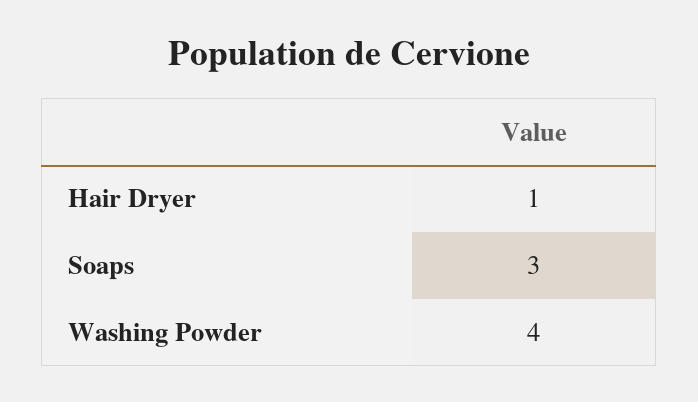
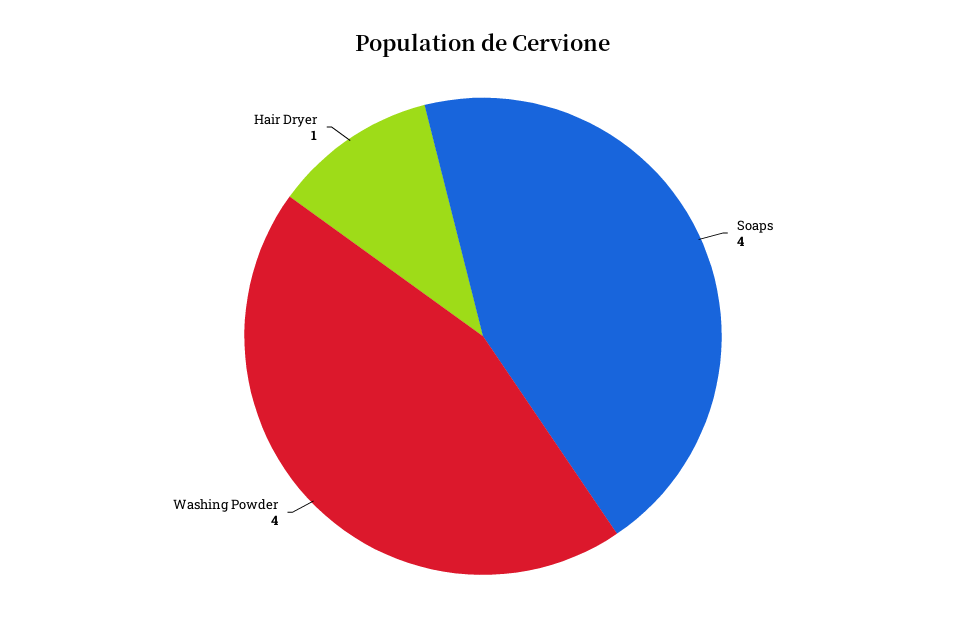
  {
    "Hair Dryer": 1,
-   "Soaps": 3,
+   "Soaps": 4,
    "Washing Powder": 4
  }

